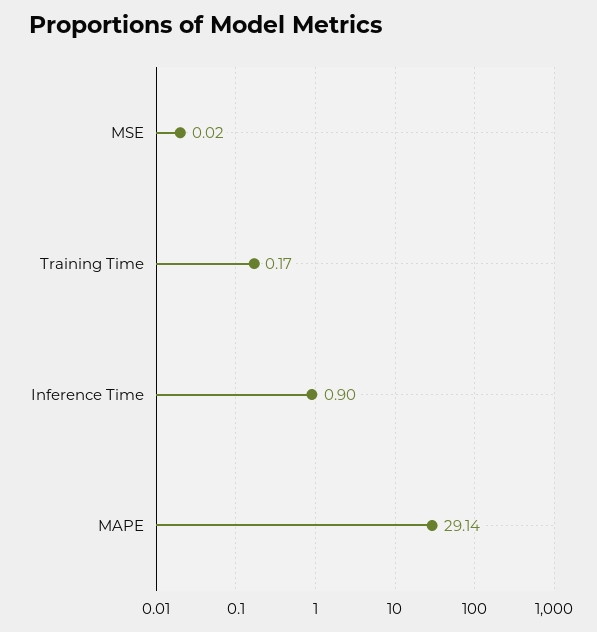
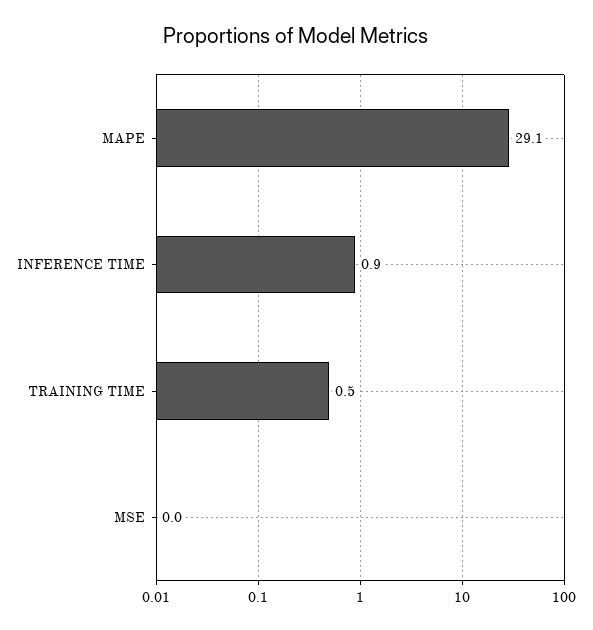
  {
    "MSE": 0.02,
-   "Training Time": 0.17,
+   "Training Time": 0.5,
    "Inference Time": 0.9,
    "MAPE": 29.14
  }

